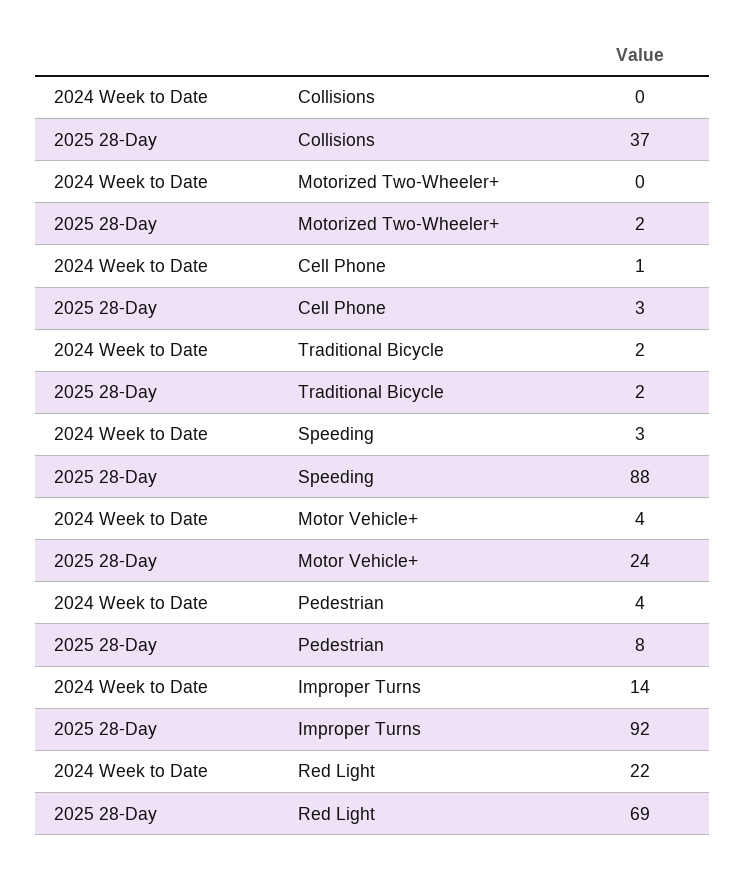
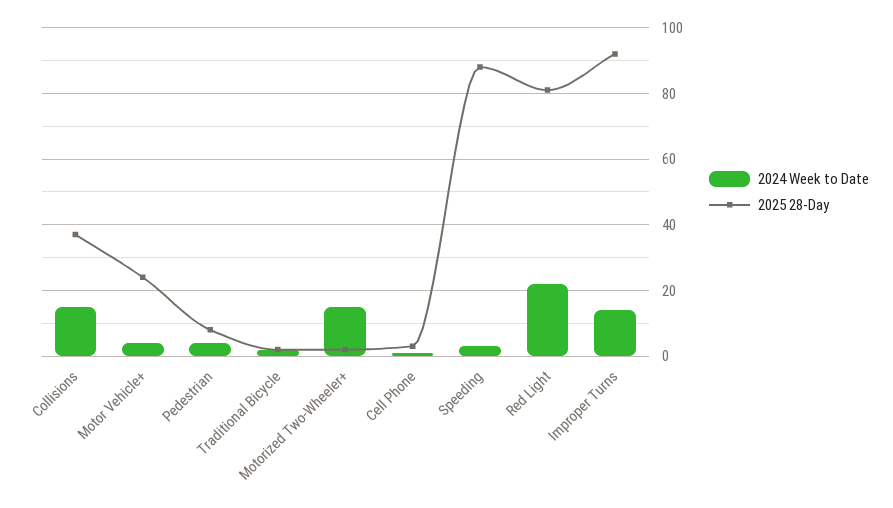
  {
    "2024 Week to Date": {
-     "Collisions": 0,
+     "Collisions": 15,
-     "Motorized Two-Wheeler+": 0,
+     "Motorized Two-Wheeler+": 15,
      "Cell Phone": 1,
      "Traditional Bicycle": 2,
      "Speeding": 3,
      "Motor Vehicle+": 4,
      "Pedestrian": 4,
      "Improper Turns": 14,
      "Red Light": 22
    },
    "2025 28-Day": {
      "Collisions": 37,
      "Motorized Two-Wheeler+": 2,
      "Cell Phone": 3,
      "Traditional Bicycle": 2,
      "Speeding": 88,
      "Motor Vehicle+": 24,
      "Pedestrian": 8,
      "Improper Turns": 92,
-     "Red Light": 69
+     "Red Light": 80
    }
  }

